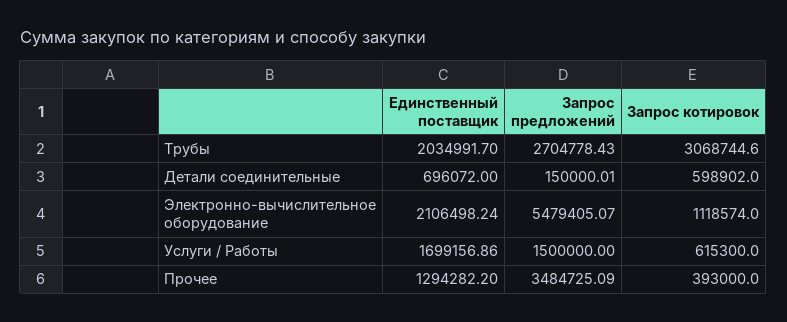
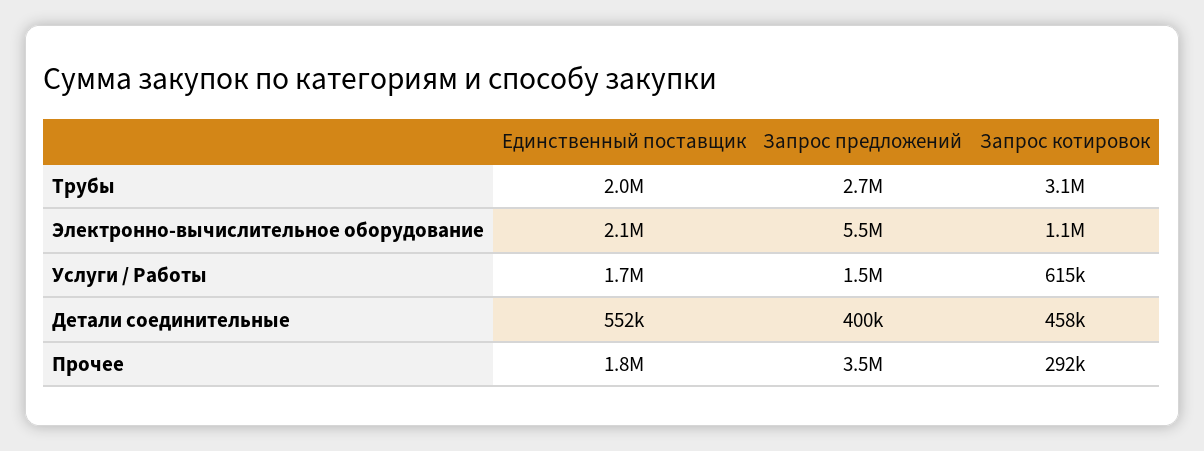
  {
    "Единственный поставщик": {
      "Трубы": 2034991.7,
-     "Детали соединительные": 696072,
+     "Детали соединительные": 552000,
      "Электронно-вычислительное оборудование": 2106498.24,
      "Услуги / Работы": 1699156.86,
-     "Прочее": 1294282.2
+     "Прочее": 1800000
    },
    "Запрос предложений": {
      "Трубы": 2704778.43,
-     "Детали соединительные": 150000.01,
+     "Детали соединительные": 400000,
      "Электронно-вычислительное оборудование": 5479405.07,
      "Услуги / Работы": 1500000,
      "Прочее": 3484725.09
    },
    "Запрос котировок": {
      "Трубы": 3068744.6,
-     "Детали соединительные": 598902,
+     "Детали соединительные": 458000,
      "Электронно-вычислительное оборудование": 1118574,
      "Услуги / Работы": 615300,
-     "Прочее": 393000
+     "Прочее": 292000
    }
  }

